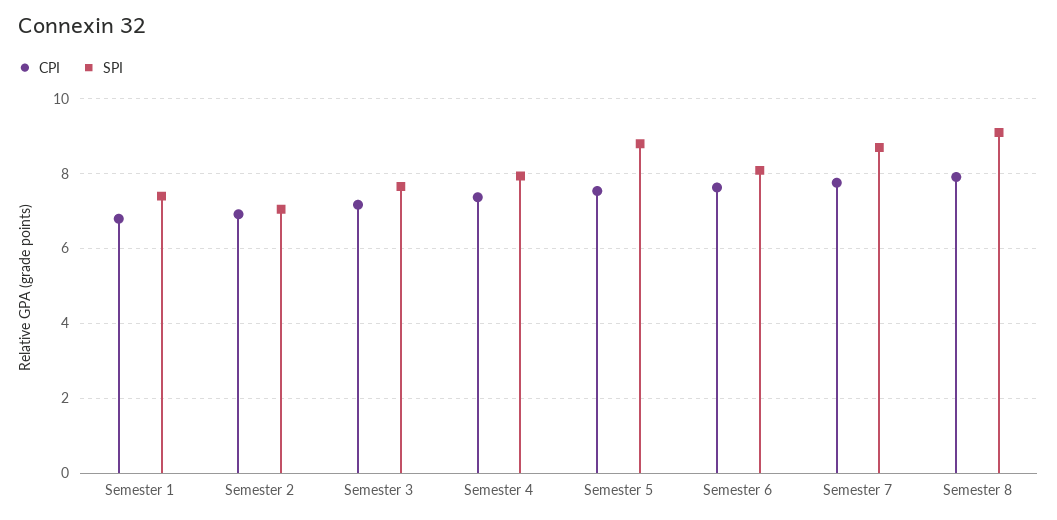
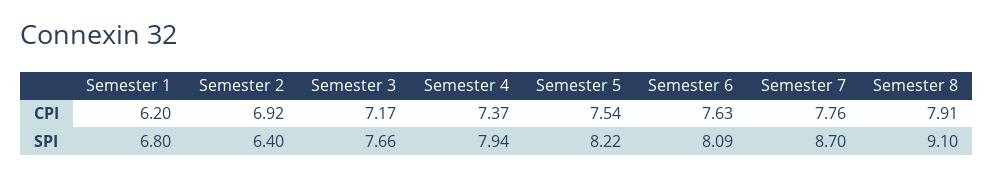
  {
    "CPI": {
-     "Semester 1": 6.8,
+     "Semester 1": 6.2,
      "Semester 2": 6.92,
      "Semester 3": 7.17,
      "Semester 4": 7.37,
      "Semester 5": 7.54,
      "Semester 6": 7.63,
      "Semester 7": 7.76,
      "Semester 8": 7.91
    },
    "SPI": {
-     "Semester 1": 7.4,
+     "Semester 1": 6.8,
-     "Semester 2": 7,
+     "Semester 2": 6.4,
      "Semester 3": 7.66,
      "Semester 4": 7.94,
-     "Semester 5": 8.8,
+     "Semester 5": 8.22,
      "Semester 6": 8.09,
      "Semester 7": 8.7,
      "Semester 8": 9.1
    }
  }

